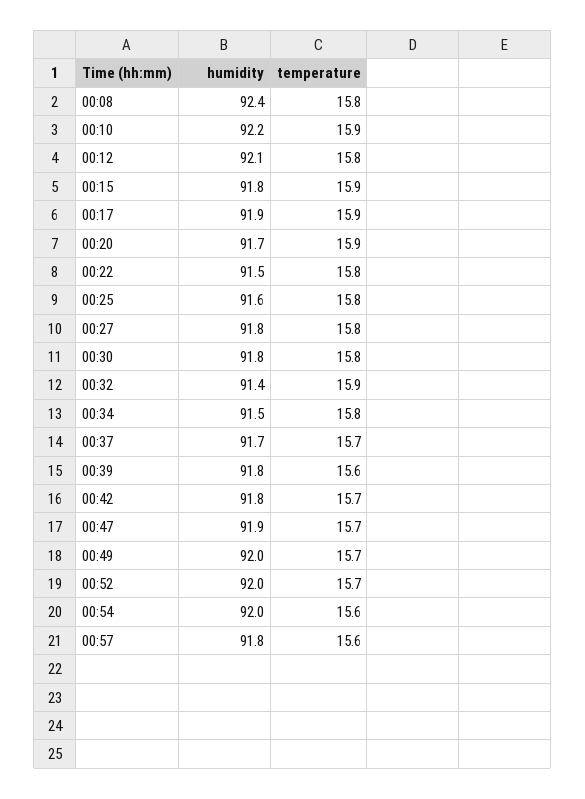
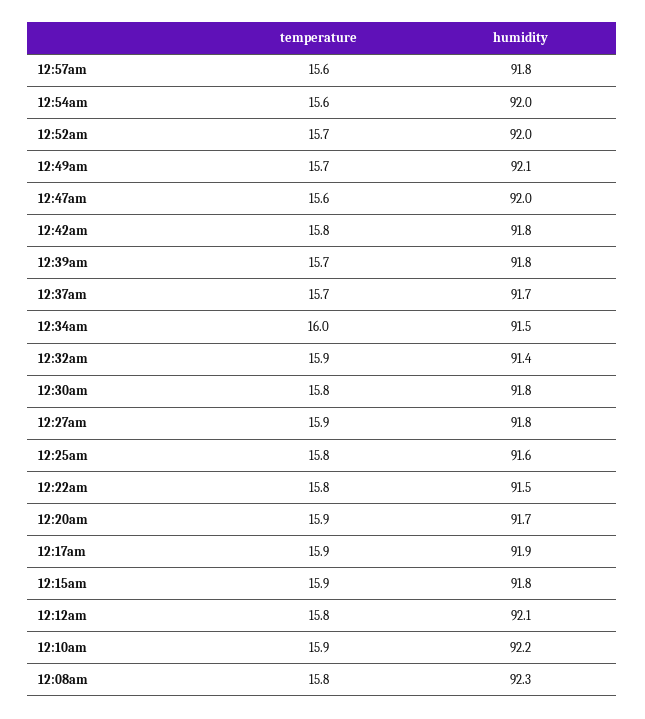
  {
    "humidity": {
-     "00:08": 92.4,
+     "00:08": 92.3,
      "00:10": 92.2,
      "00:12": 92.1,
      "00:15": 91.8,
      "00:17": 91.9,
      "00:20": 91.7,
      "00:22": 91.5,
      "00:25": 91.6,
      "00:27": 91.8,
      "00:30": 91.8,
      "00:32": 91.4,
      "00:34": 91.5,
      "00:37": 91.7,
      "00:39": 91.8,
      "00:42": 91.8,
-     "00:47": 91.9,
+     "00:47": 92,
-     "00:49": 92,
+     "00:49": 92.1,
      "00:52": 92,
      "00:54": 92,
      "00:57": 91.8
    },
    "temperature": {
      "00:08": 15.8,
      "00:10": 15.9,
      "00:12": 15.8,
      "00:15": 15.9,
      "00:17": 15.9,
      "00:20": 15.9,
      "00:22": 15.8,
      "00:25": 15.8,
-     "00:27": 15.8,
+     "00:27": 15.9,
      "00:30": 15.8,
      "00:32": 15.9,
-     "00:34": 15.8,
+     "00:34": 16,
      "00:37": 15.7,
-     "00:39": 15.6,
+     "00:39": 15.7,
-     "00:42": 15.7,
+     "00:42": 15.8,
-     "00:47": 15.7,
+     "00:47": 15.6,
      "00:49": 15.7,
      "00:52": 15.7,
      "00:54": 15.6,
      "00:57": 15.6
    }
  }

